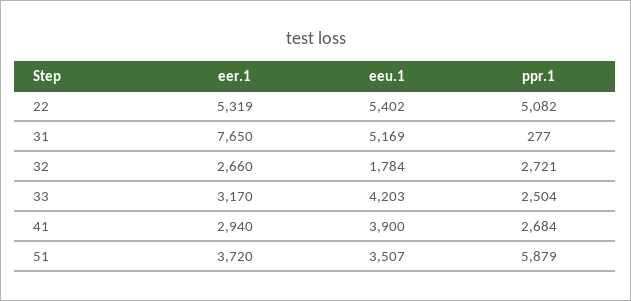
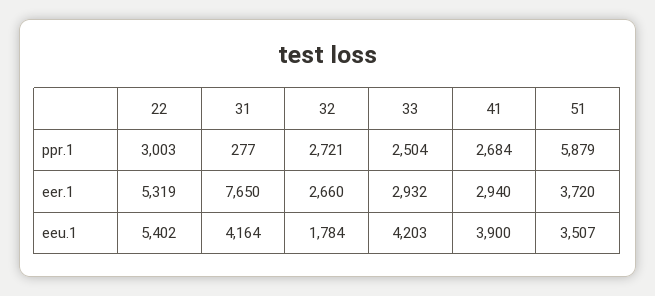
  {
    "eer.1": {
      "22": 5319,
      "31": 7650,
      "32": 2660,
-     "33": 3170,
+     "33": 2932,
      "41": 2940,
      "51": 3720
    },
    "eeu.1": {
      "22": 5402,
-     "31": 5169,
+     "31": 4164,
      "32": 1784,
      "33": 4203,
      "41": 3900,
      "51": 3507
    },
    "ppr.1": {
-     "22": 5082,
+     "22": 3003,
      "31": 277,
      "32": 2721,
      "33": 2504,
      "41": 2684,
      "51": 5879
    }
  }

